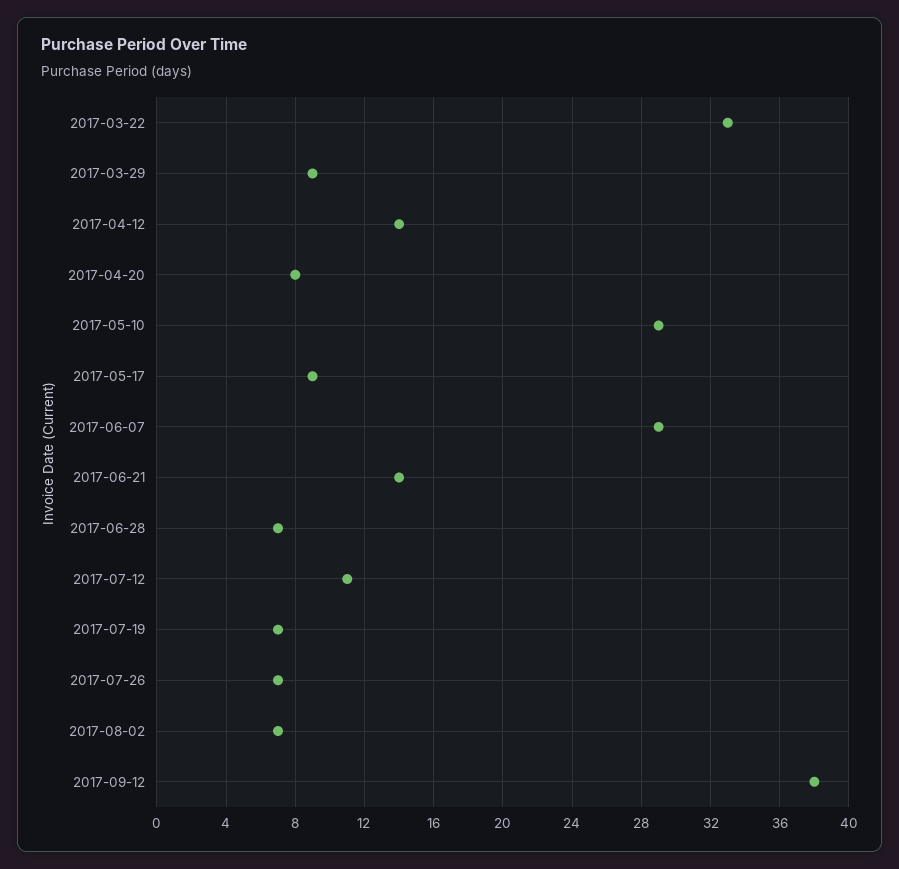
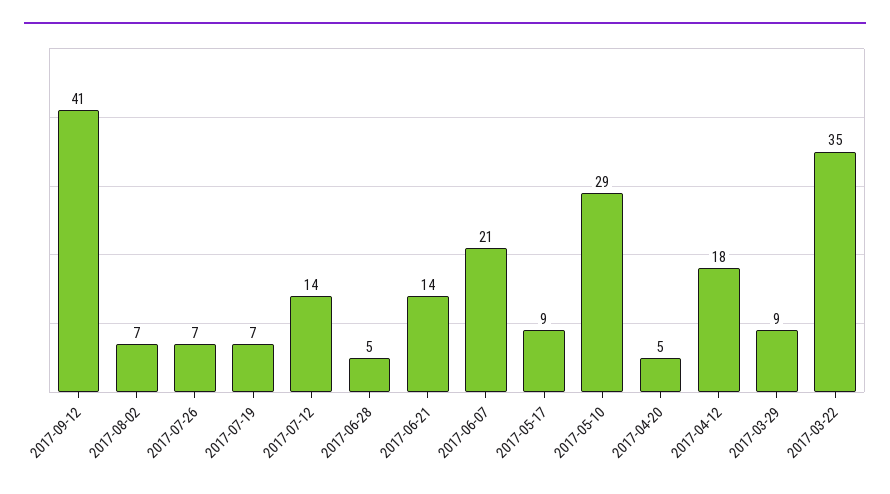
  {
-   "2017-03-22": 33,
+   "2017-03-22": 35,
    "2017-03-29": 9,
-   "2017-04-12": 14,
+   "2017-04-12": 18,
-   "2017-04-20": 8,
+   "2017-04-20": 5,
    "2017-05-10": 29,
    "2017-05-17": 9,
-   "2017-06-07": 29,
+   "2017-06-07": 21,
    "2017-06-21": 14,
-   "2017-06-28": 7,
+   "2017-06-28": 5,
-   "2017-07-12": 11,
+   "2017-07-12": 14,
    "2017-07-19": 7,
    "2017-07-26": 7,
    "2017-08-02": 7,
-   "2017-09-12": 38
+   "2017-09-12": 41
  }

